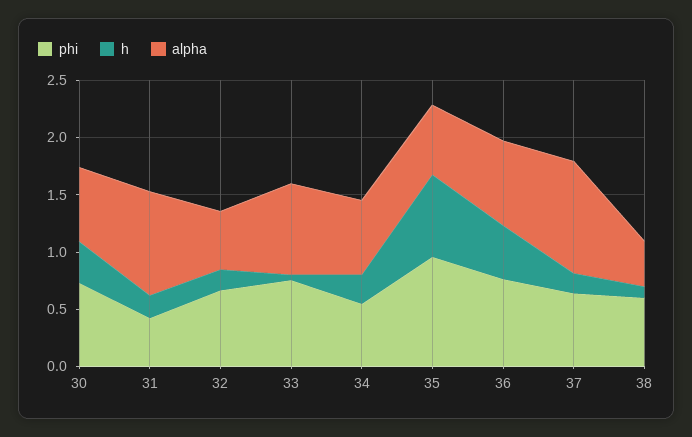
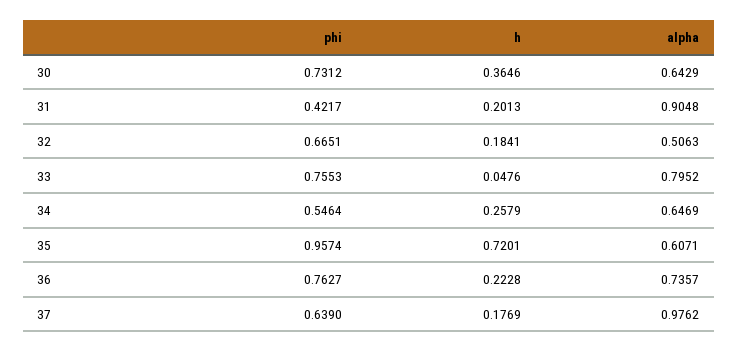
  {
    "phi": {
      "30": 0.7312,
      "31": 0.4217,
      "32": 0.6651,
      "33": 0.7553,
      "34": 0.5464,
      "35": 0.9574,
      "36": 0.7627,
-     "37": 0.639,
+     "37": 0.639
-     "38": 0.6
    },
    "h": {
      "30": 0.3646,
      "31": 0.2013,
      "32": 0.1841,
      "33": 0.0476,
      "34": 0.2579,
      "35": 0.7201,
-     "36": 0.5,
+     "36": 0.2228,
-     "37": 0.1769,
+     "37": 0.1769
-     "38": 0.1
    },
    "alpha": {
      "30": 0.6429,
      "31": 0.9048,
      "32": 0.5063,
      "33": 0.7952,
      "34": 0.6469,
      "35": 0.6071,
      "36": 0.7357,
-     "37": 0.9762,
+     "37": 0.9762
-     "38": 0.4
    }
  }

